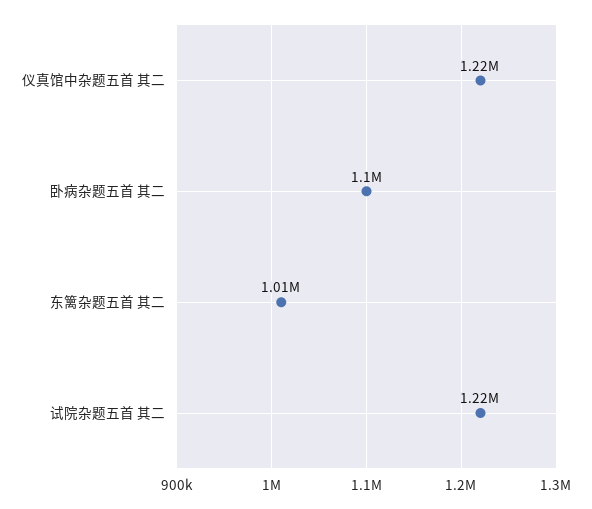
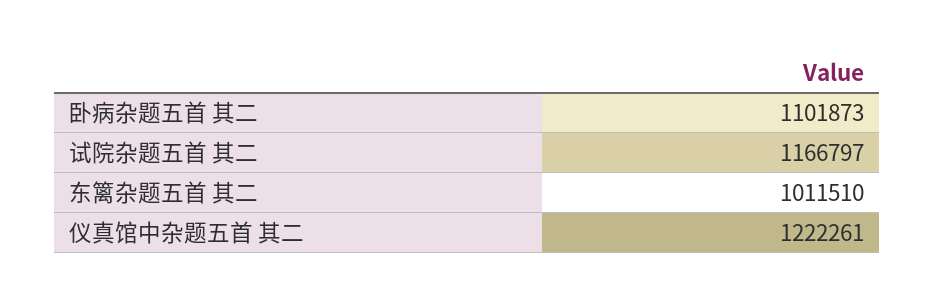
  {
    "仪真馆中杂题五首 其二": 1222261,
    "卧病杂题五首 其二": 1101873,
    "东篱杂题五首 其二": 1011510,
-   "试院杂题五首 其二": 1220000
+   "试院杂题五首 其二": 1166797
  }

